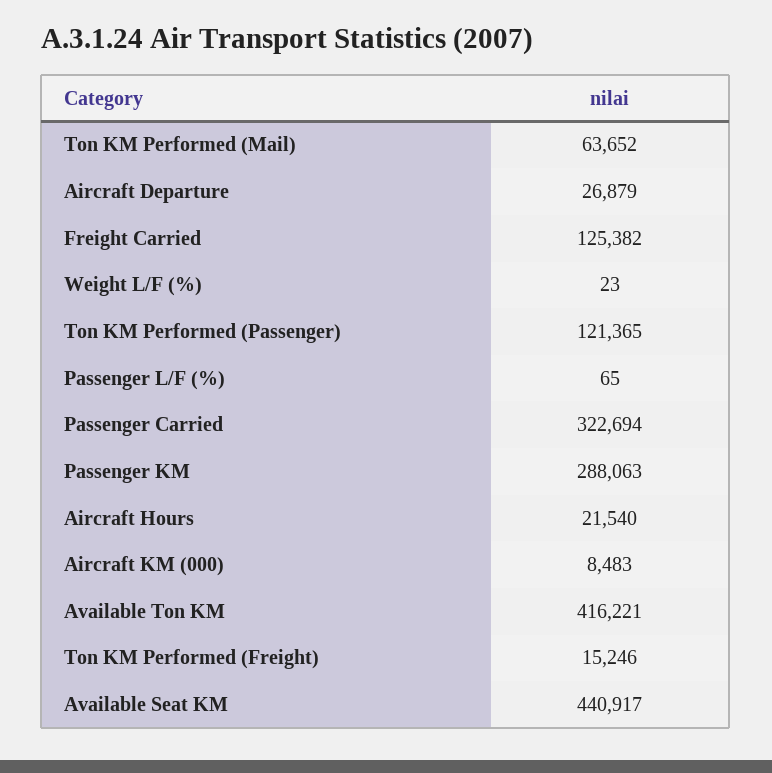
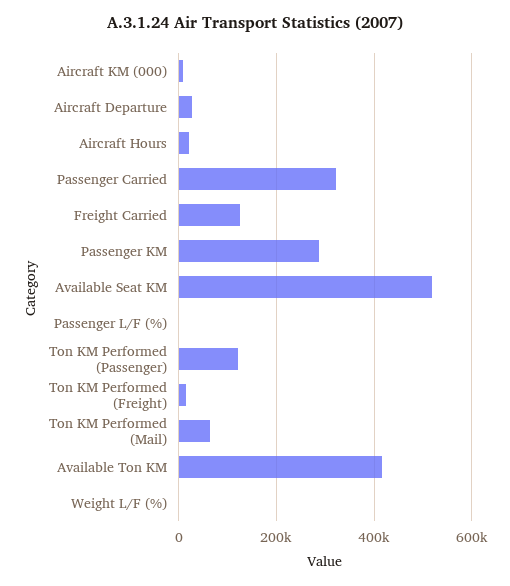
  {
    "Ton KM Performed (Mail)": 63652,
    "Aircraft Departure": 26879,
    "Freight Carried": 125382,
    "Weight L/F (%)": 23,
    "Ton KM Performed (Passenger)": 121365,
    "Passenger L/F (%)": 65,
    "Passenger Carried": 322694,
    "Passenger KM": 288063,
    "Aircraft Hours": 21540,
    "Aircraft KM (000)": 8483,
    "Available Ton KM": 416221,
    "Ton KM Performed (Freight)": 15246,
-   "Available Seat KM": 440917
+   "Available Seat KM": 520000
  }

